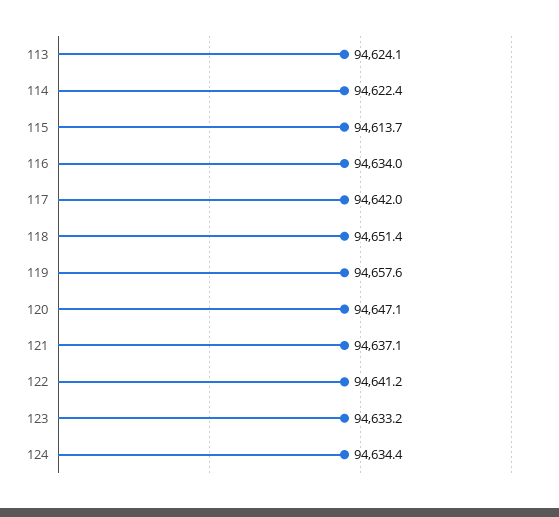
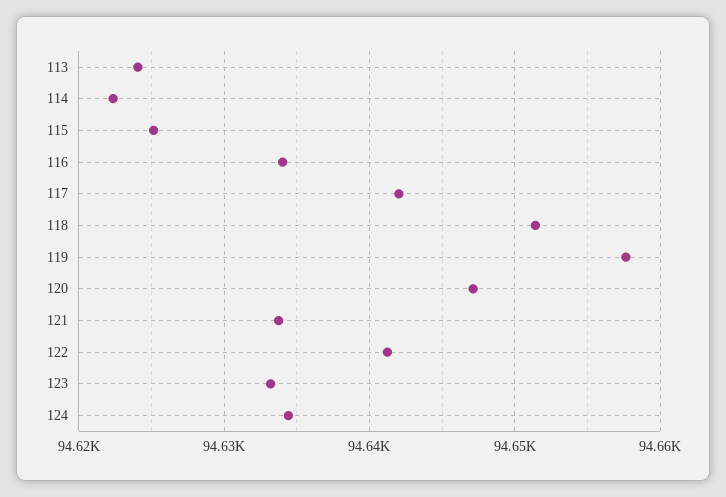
  {
    "113": 94624.1,
    "114": 94622.4,
-   "115": 94613.7,
+   "115": 94625,
    "116": 94634,
    "117": 94642,
    "118": 94651.4,
    "119": 94657.6,
    "120": 94647.1,
-   "121": 94637.1,
+   "121": 94634,
    "122": 94641.2,
    "123": 94633.2,
    "124": 94634.4
  }

